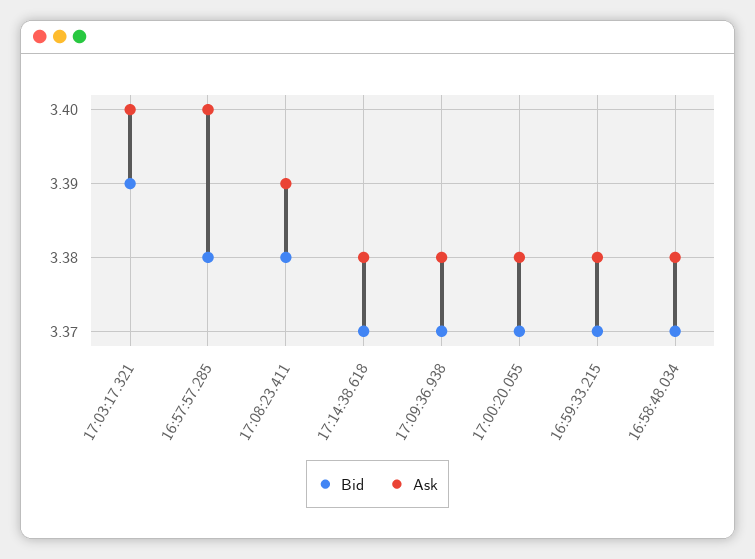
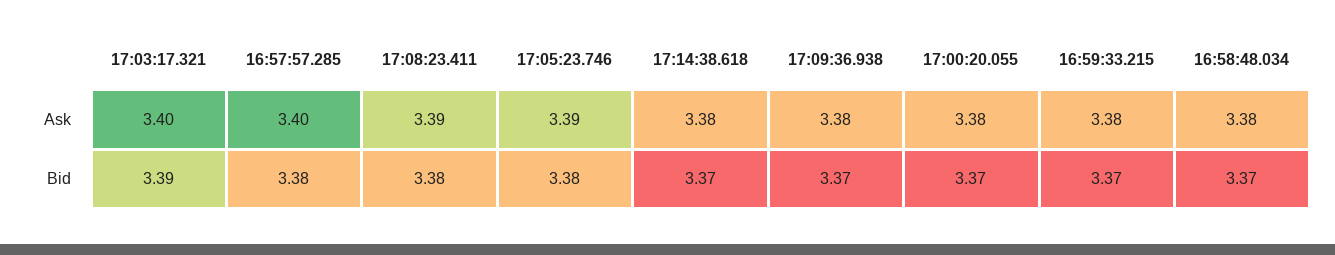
  {
    "Bid": {
      "17:03:17.321": 3.39,
      "16:57:57.285": 3.38,
      "17:08:23.411": 3.38,
      "17:14:38.618": 3.37,
      "17:09:36.938": 3.37,
      "17:00:20.055": 3.37,
      "16:59:33.215": 3.37,
-     "16:58:48.034": 3.37
+     "16:58:48.034": 3.37,
+     "17:05:23.746": 3.38
    },
    "Ask": {
      "17:03:17.321": 3.4,
      "16:57:57.285": 3.4,
      "17:08:23.411": 3.39,
      "17:14:38.618": 3.38,
      "17:09:36.938": 3.38,
      "17:00:20.055": 3.38,
      "16:59:33.215": 3.38,
-     "16:58:48.034": 3.38
+     "16:58:48.034": 3.38,
+     "17:05:23.746": 3.39
    }
  }

